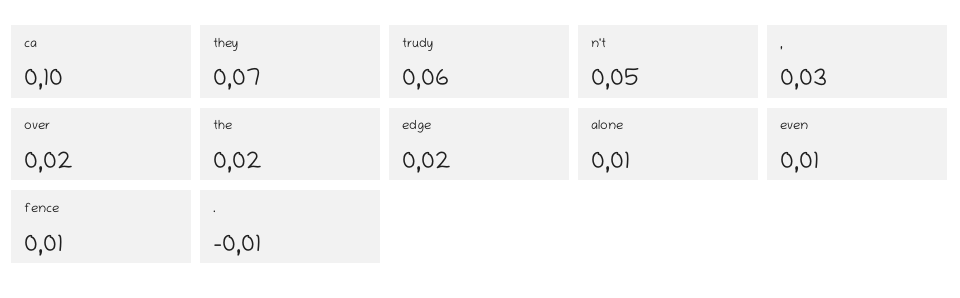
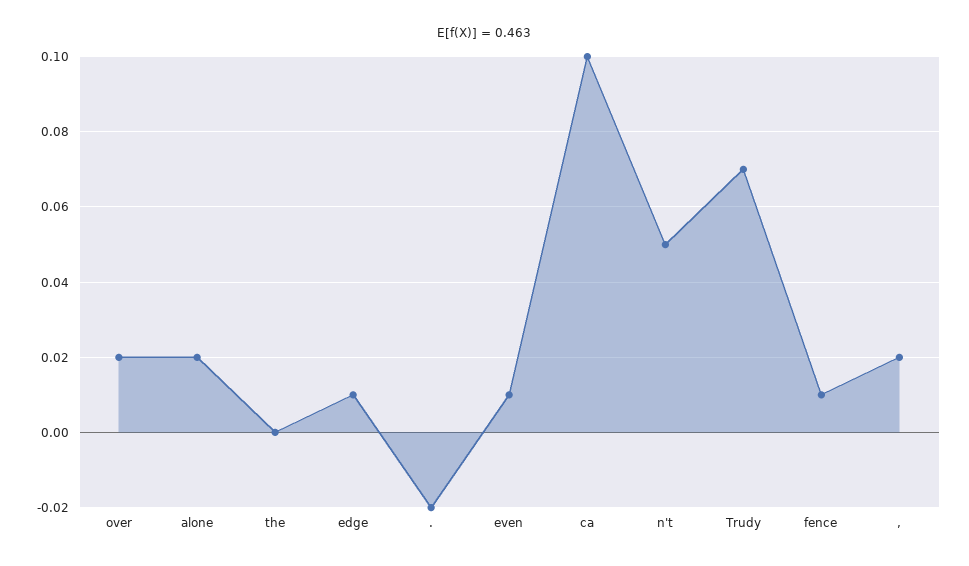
  {
    "ca": 0.1,
-   "they": 0.07,
-   "trudy": 0.06,
+   "trudy": 0.07,
    "n't": 0.05,
-   ",": 0.03,
+   ",": 0.02,
    "over": 0.02,
-   "the": 0.02,
+   "the": 0,
-   "edge": 0.02,
+   "edge": 0.01,
-   "alone": 0.01,
+   "alone": 0.02,
    "even": 0.01,
    "fence": 0.01,
-   ".": -0.01
+   ".": -0.02
  }

